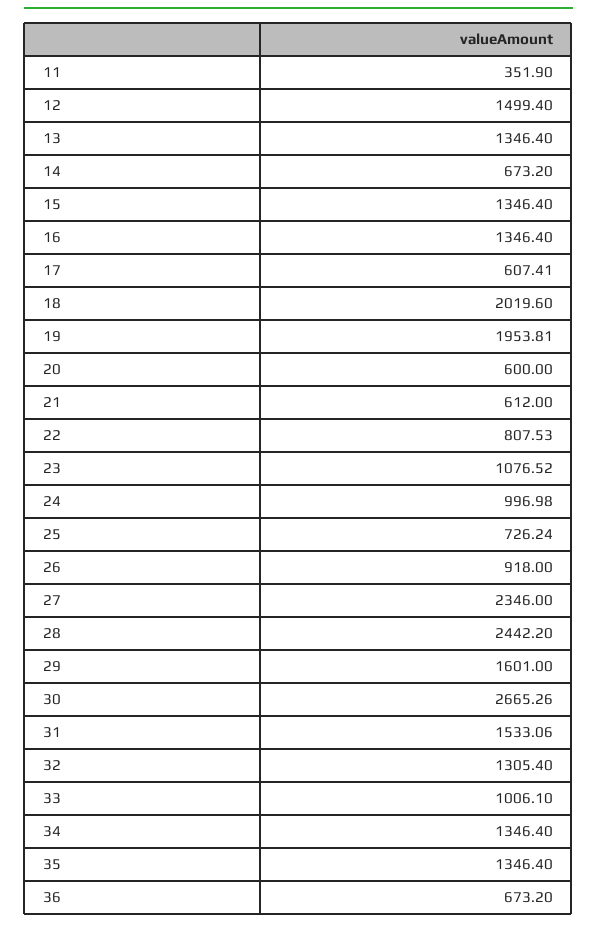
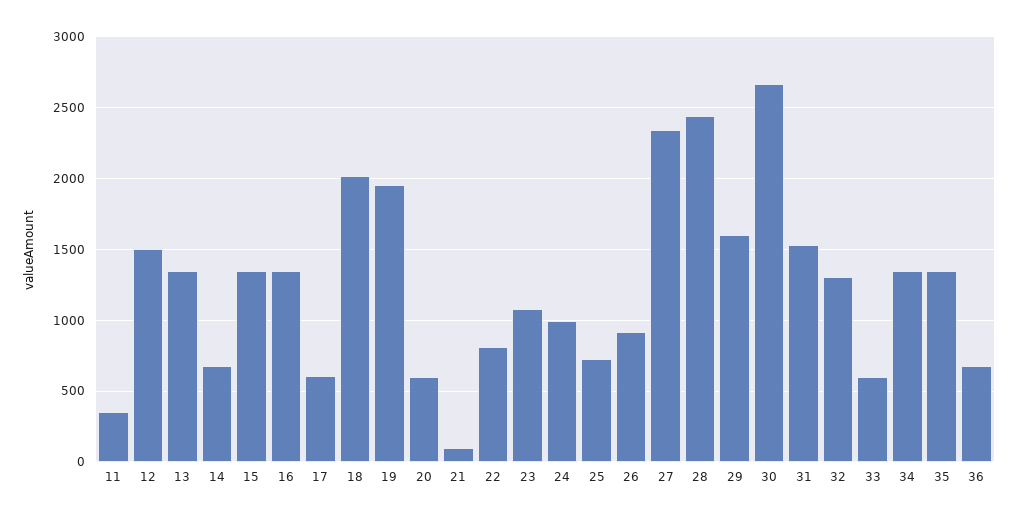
  {
    "11": 351.9,
    "12": 1499.4,
    "13": 1346.4,
    "14": 673.2,
    "15": 1346.4,
    "16": 1346.4,
    "17": 607.41,
    "18": 2019.6,
    "19": 1953.81,
    "20": 600,
-   "21": 612,
+   "21": 100,
    "22": 807.53,
    "23": 1076.52,
    "24": 996.98,
    "25": 726.24,
    "26": 918,
    "27": 2346,
    "28": 2442.2,
    "29": 1601,
    "30": 2665.26,
    "31": 1533.06,
    "32": 1305.4,
-   "33": 1006.1,
+   "33": 600,
    "34": 1346.4,
    "35": 1346.4,
    "36": 673.2
  }

